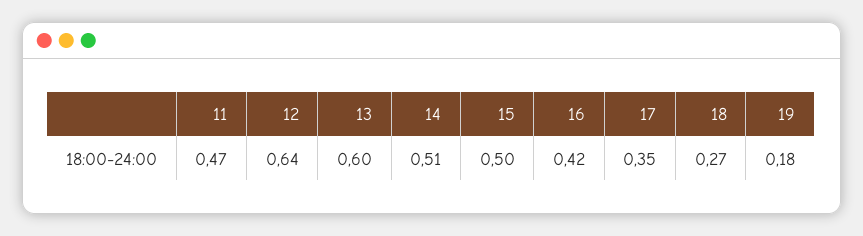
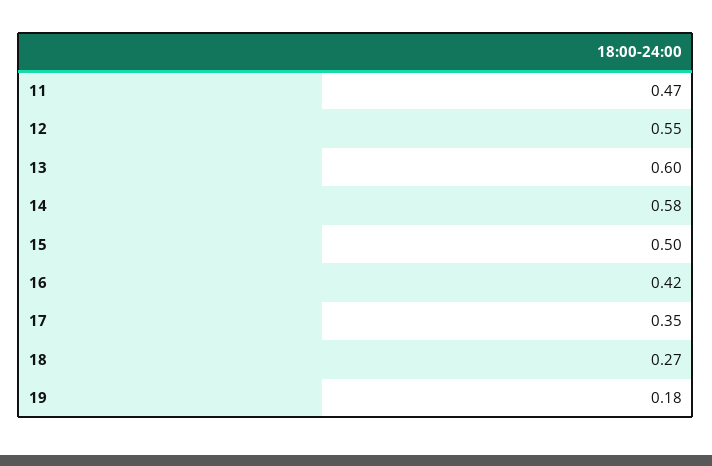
  {
    "11": 0.47,
-   "12": 0.64,
+   "12": 0.55,
    "13": 0.6,
-   "14": 0.51,
+   "14": 0.58,
    "15": 0.5,
    "16": 0.42,
    "17": 0.35,
    "18": 0.27,
    "19": 0.18
  }

